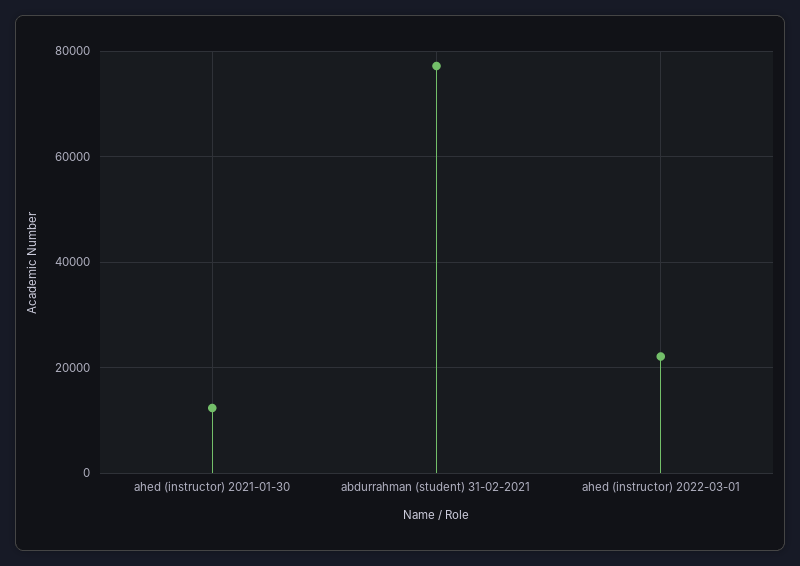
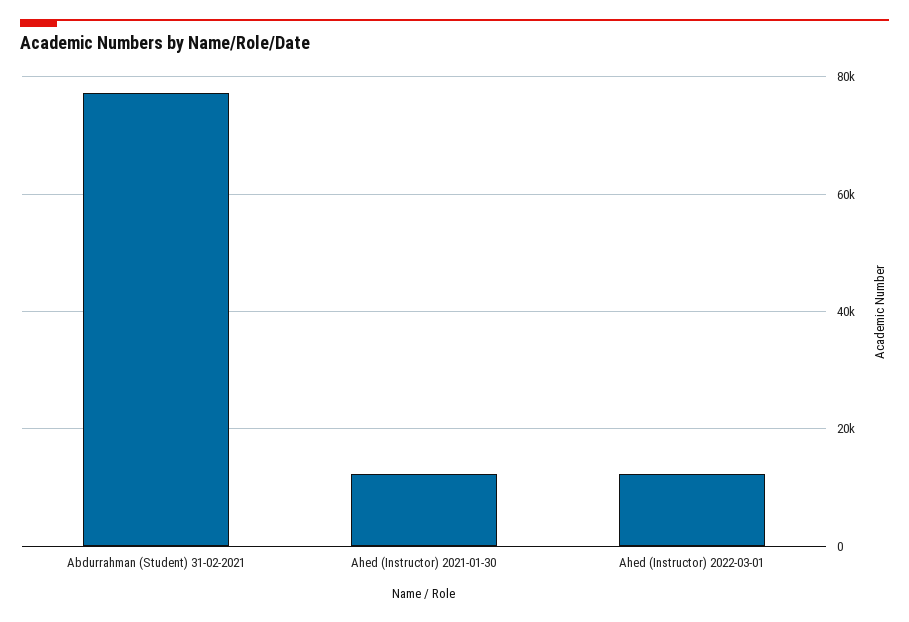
  {
    "ahed (instructor) 2021-01-30": 12000,
    "abdurrahman (student) 31-02-2021": 78000,
-   "ahed (instructor) 2022-03-01": 22000
+   "ahed (instructor) 2022-03-01": 12000
  }

